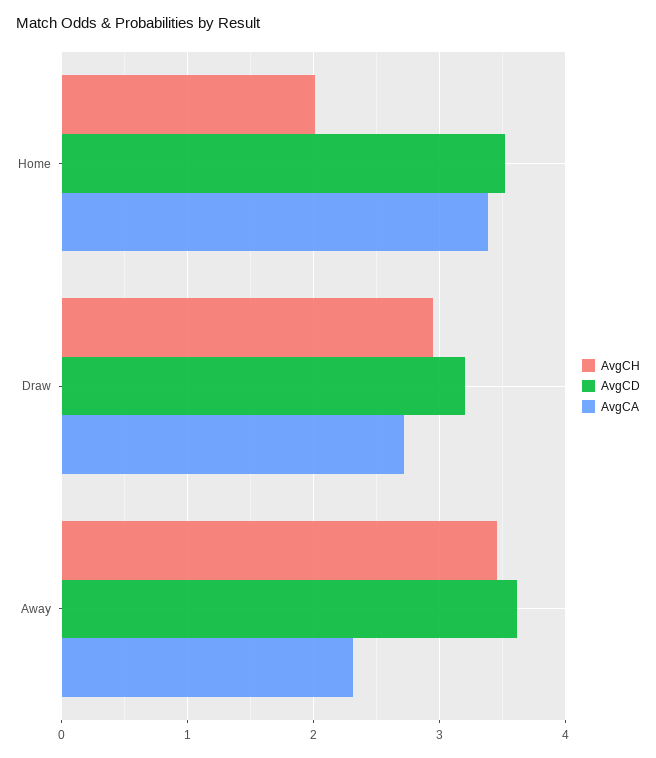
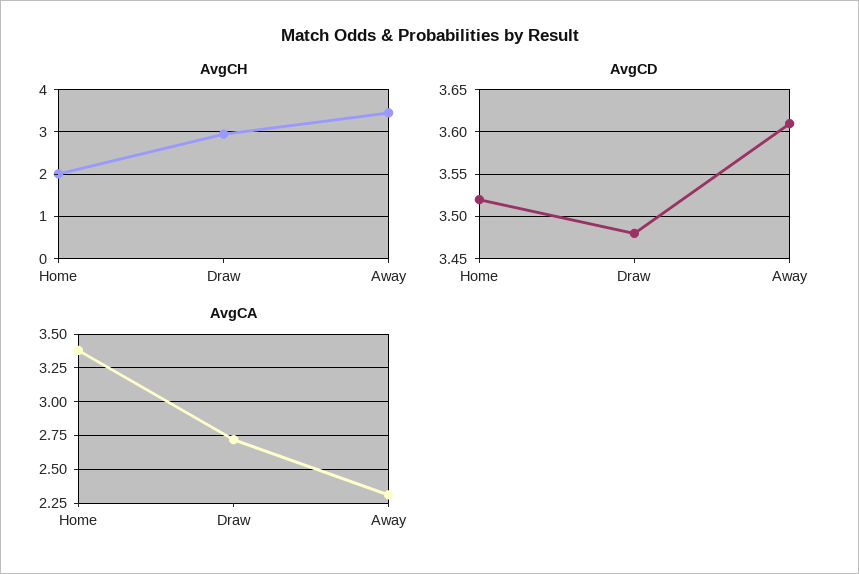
  {
    "AvgCH": {
      "Home": 2,
      "Draw": 3,
      "Away": 3.5
    },
    "AvgCD": {
      "Home": 3.52,
-     "Draw": 3.2,
+     "Draw": 3.48,
      "Away": 3.61
    },
    "AvgCA": {
      "Home": 3.4,
      "Draw": 2.7,
      "Away": 2.3
    }
  }

